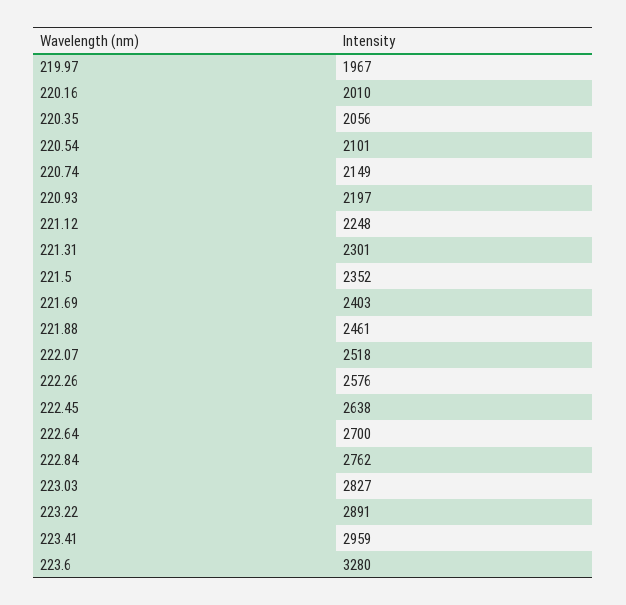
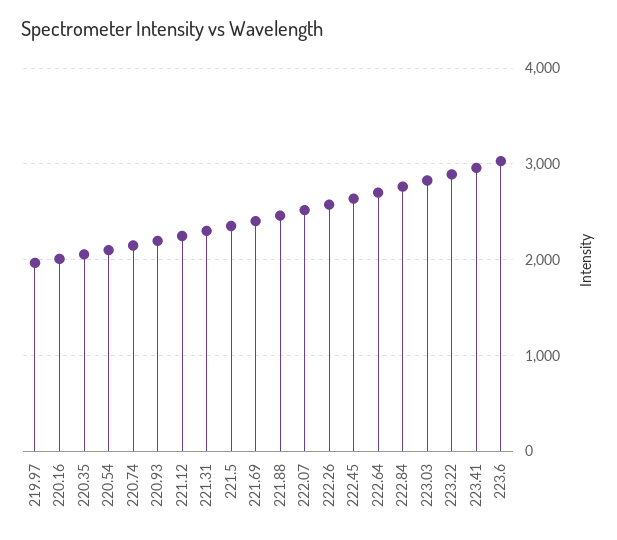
  {
    "219.97": 1967,
    "220.16": 2010,
    "220.35": 2056,
    "220.54": 2101,
    "220.74": 2149,
    "220.93": 2197,
    "221.12": 2248,
    "221.31": 2301,
    "221.5": 2352,
    "221.69": 2403,
    "221.88": 2461,
    "222.07": 2518,
    "222.26": 2576,
    "222.45": 2638,
    "222.64": 2700,
    "222.84": 2762,
    "223.03": 2827,
    "223.22": 2891,
    "223.41": 2959,
-   "223.6": 3280
+   "223.6": 3000
  }

